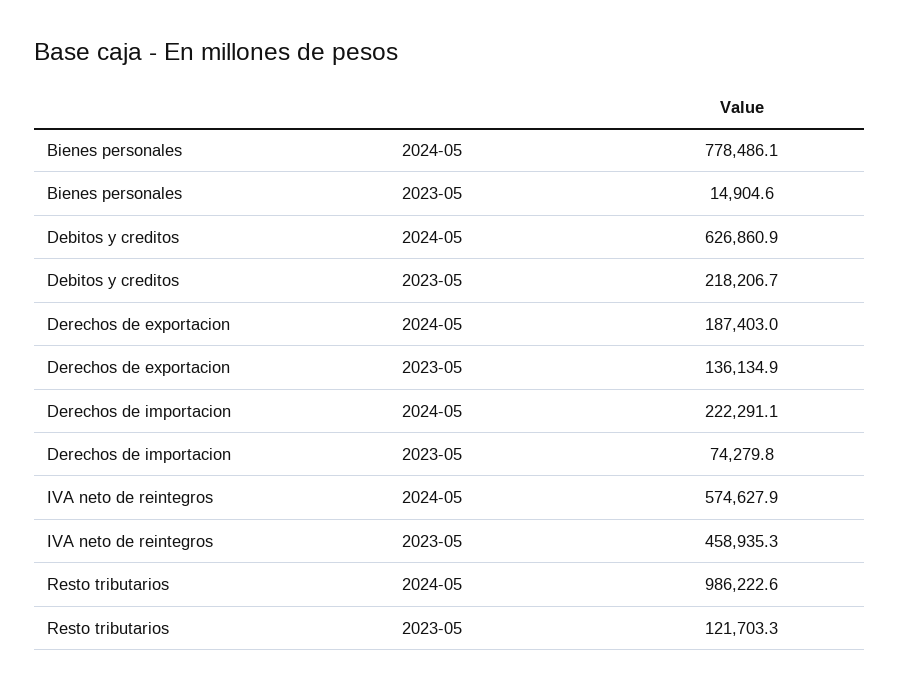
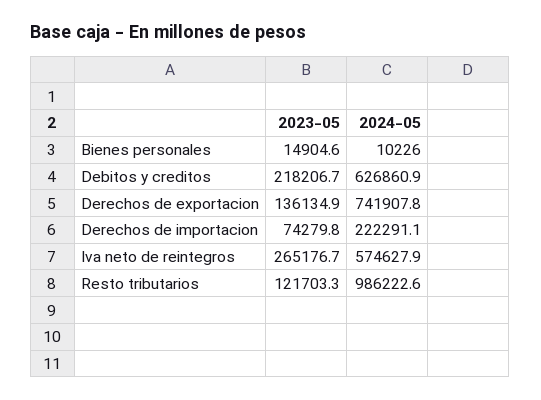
  {
    "Bienes personales": {
-     "2024-05": 778486.1,
+     "2024-05": 10226,
      "2023-05": 14904.6
    },
    "Debitos y creditos": {
      "2024-05": 626860.9,
      "2023-05": 218206.7
    },
    "Derechos de exportacion": {
-     "2024-05": 187403,
+     "2024-05": 741907.8,
      "2023-05": 136134.9
    },
    "Derechos de importacion": {
      "2024-05": 222291.1,
      "2023-05": 74279.8
    },
    "IVA neto de reintegros": {
      "2024-05": 574627.9,
-     "2023-05": 458935.3
+     "2023-05": 265176.7
    },
    "Resto tributarios": {
      "2024-05": 986222.6,
      "2023-05": 121703.3
    }
  }

